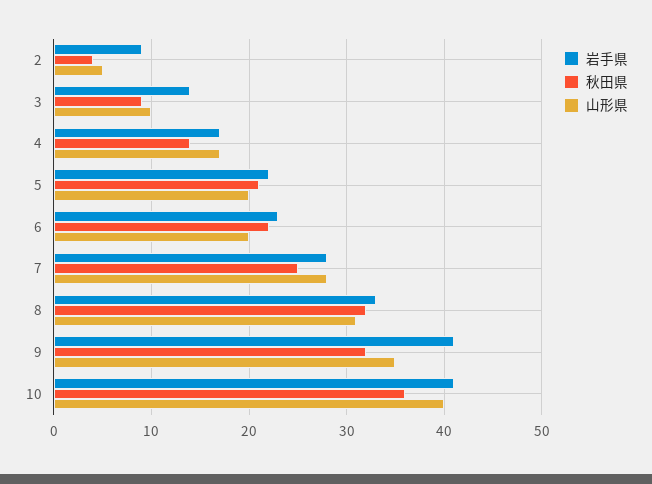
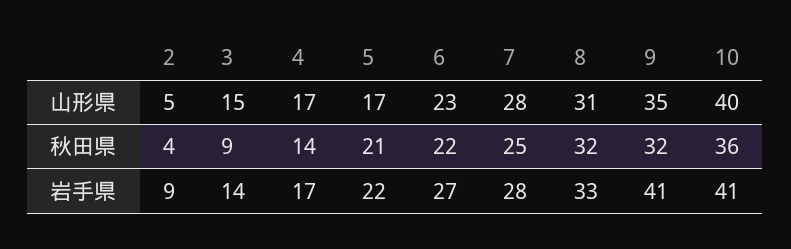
  {
    "岩手県": {
      "2": 9,
      "3": 14,
      "4": 17,
      "5": 22,
-     "6": 23,
+     "6": 27,
      "7": 28,
      "8": 33,
      "9": 41,
      "10": 41
    },
    "秋田県": {
      "2": 4,
      "3": 9,
      "4": 14,
      "5": 21,
      "6": 22,
      "7": 25,
      "8": 32,
      "9": 32,
      "10": 36
    },
    "山形県": {
      "2": 5,
-     "3": 10,
+     "3": 15,
      "4": 17,
-     "5": 20,
+     "5": 17,
-     "6": 20,
+     "6": 23,
      "7": 28,
      "8": 31,
      "9": 35,
      "10": 40
    }
  }

